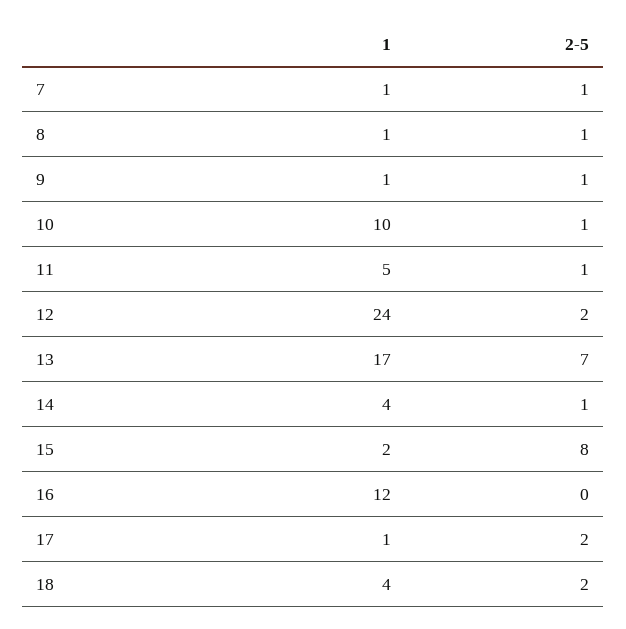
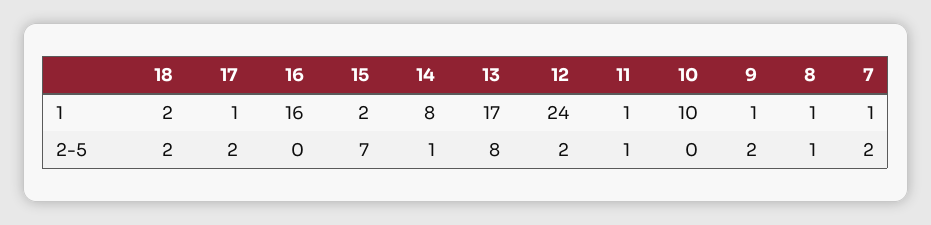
  {
    "1": {
      "7": 1,
      "8": 1,
      "9": 1,
      "10": 10,
-     "11": 5,
+     "11": 1,
      "12": 24,
      "13": 17,
-     "14": 4,
+     "14": 8,
      "15": 2,
-     "16": 12,
+     "16": 16,
      "17": 1,
-     "18": 4
+     "18": 2
    },
    "2-5": {
-     "7": 1,
+     "7": 2,
      "8": 1,
-     "9": 1,
+     "9": 2,
-     "10": 1,
+     "10": 0,
      "11": 1,
      "12": 2,
-     "13": 7,
+     "13": 8,
      "14": 1,
-     "15": 8,
+     "15": 7,
      "16": 0,
      "17": 2,
      "18": 2
    }
  }

